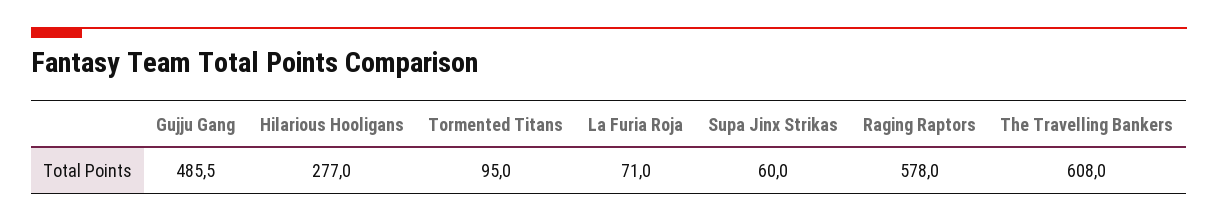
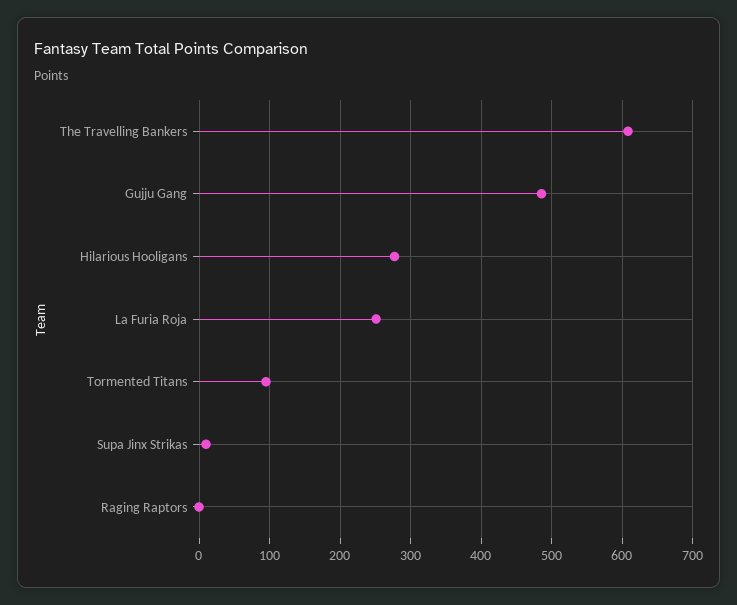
  {
    "Gujju Gang": 485.5,
    "Hilarious Hooligans": 277,
    "Tormented Titans": 95,
-   "La Furia Roja": 71,
+   "La Furia Roja": 250,
-   "Supa Jinx Strikas": 60,
+   "Supa Jinx Strikas": 10,
-   "Raging Raptors": 578,
+   "Raging Raptors": 0,
    "The Travelling Bankers": 608
  }

